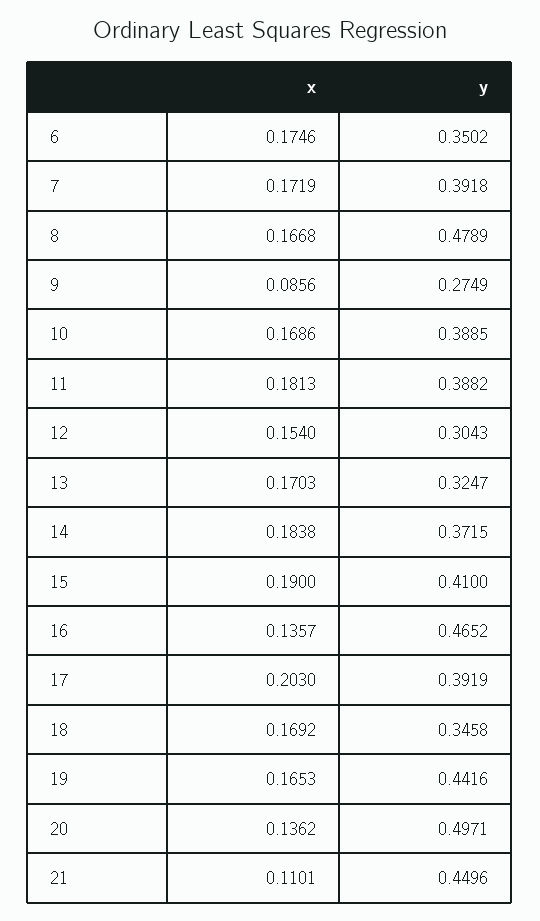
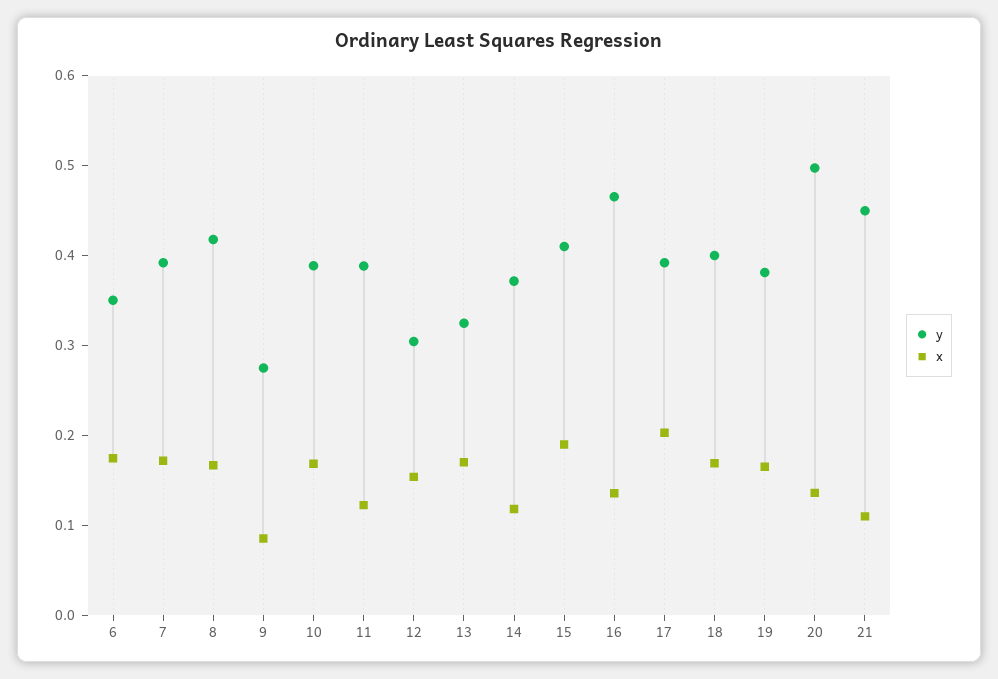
  {
    "x": {
      "6": 0.1746,
      "7": 0.1719,
      "8": 0.1668,
      "9": 0.0856,
      "10": 0.1686,
-     "11": 0.1813,
+     "11": 0.12,
      "12": 0.154,
      "13": 0.1703,
-     "14": 0.1838,
+     "14": 0.12,
      "15": 0.19,
      "16": 0.1357,
      "17": 0.203,
      "18": 0.1692,
      "19": 0.1653,
      "20": 0.1362,
      "21": 0.1101
    },
    "y": {
      "6": 0.3502,
      "7": 0.3918,
-     "8": 0.4789,
+     "8": 0.42,
      "9": 0.2749,
      "10": 0.3885,
      "11": 0.3882,
      "12": 0.3043,
      "13": 0.3247,
      "14": 0.3715,
      "15": 0.41,
      "16": 0.4652,
      "17": 0.3919,
-     "18": 0.3458,
+     "18": 0.4,
-     "19": 0.4416,
+     "19": 0.38,
      "20": 0.4971,
      "21": 0.4496
    }
  }

